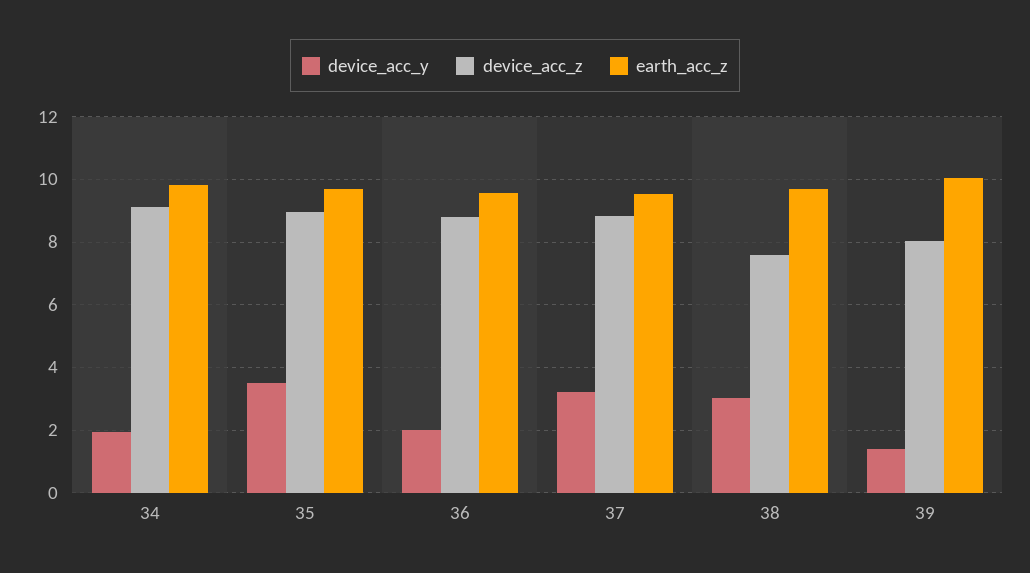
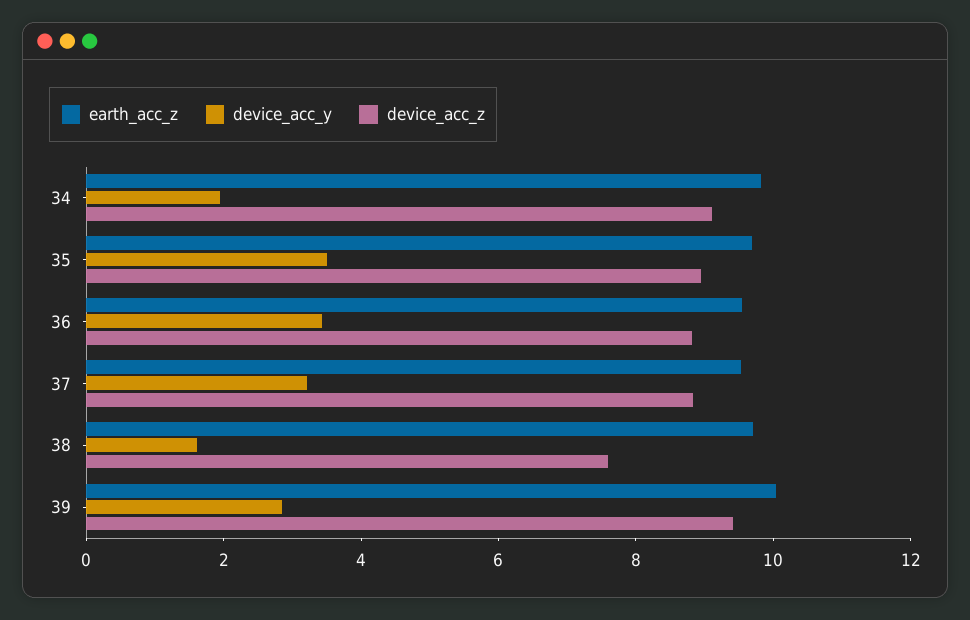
  {
    "device_acc_y": {
      "34": 2,
      "35": 3.6,
-     "36": 2,
+     "36": 3.5,
      "37": 3.2,
-     "38": 3,
+     "38": 1.5,
-     "39": 1.4
+     "39": 3
    },
    "device_acc_z": {
      "34": 9.2,
      "35": 9,
      "36": 8.8,
      "37": 8.8,
      "38": 7.6,
-     "39": 8
+     "39": 9.5
    },
    "earth_acc_z": {
      "34": 9.8,
      "35": 9.6,
      "36": 9.6,
      "37": 9.6,
      "38": 9.6,
      "39": 10
    }
  }

